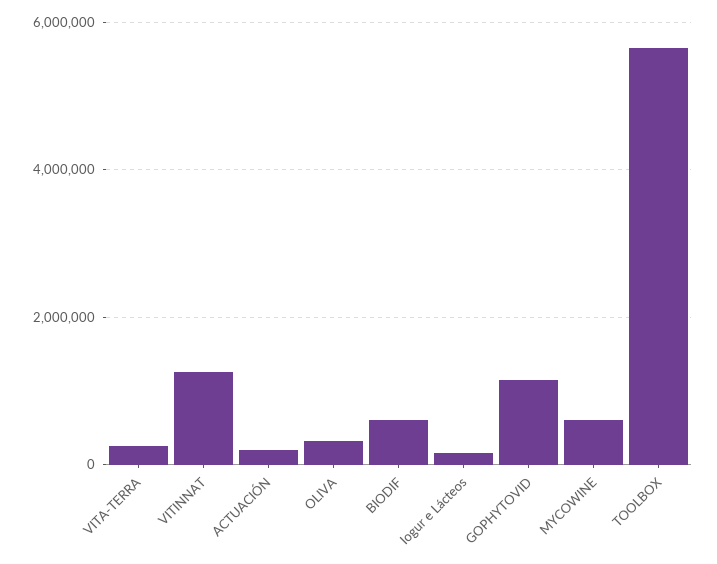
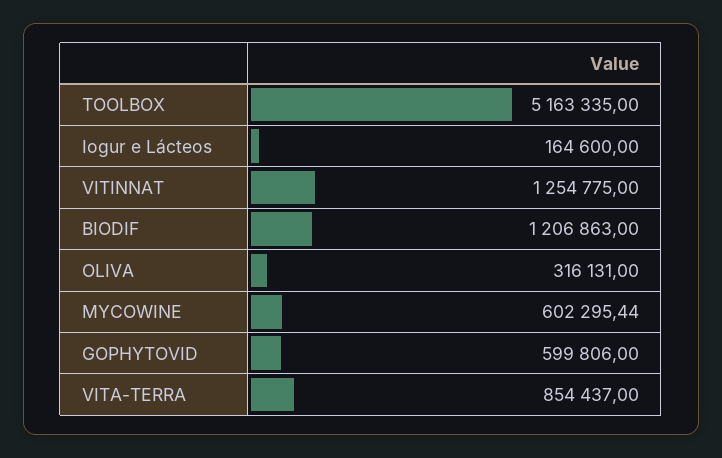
  {
-   "VITA-TERRA": 200000,
+   "VITA-TERRA": 854437,
    "VITINNAT": 1254775,
-   "ACTUACIÓN": 200000,
    "OLIVA": 316131,
-   "BIODIF": 600000,
+   "BIODIF": 1206863,
    "Iogur e Lácteos": 164600,
-   "GOPHYTOVID": 1200000,
+   "GOPHYTOVID": 599806,
    "MYCOWINE": 602295.44,
-   "TOOLBOX": 5600000
+   "TOOLBOX": 5163335
  }

